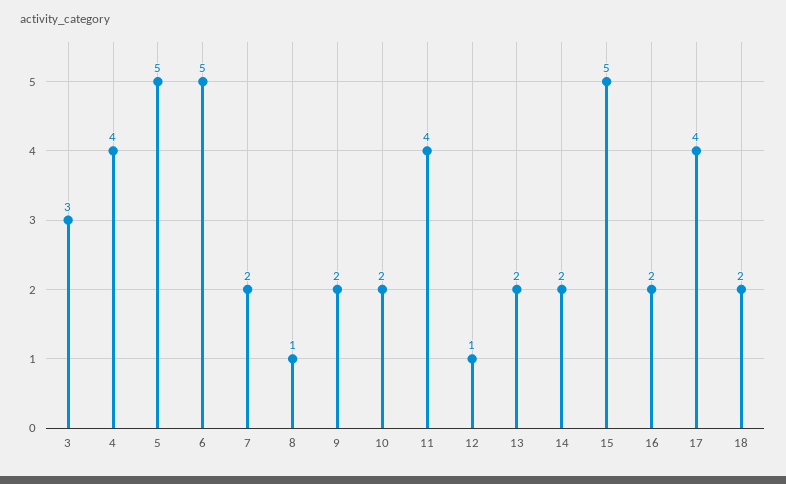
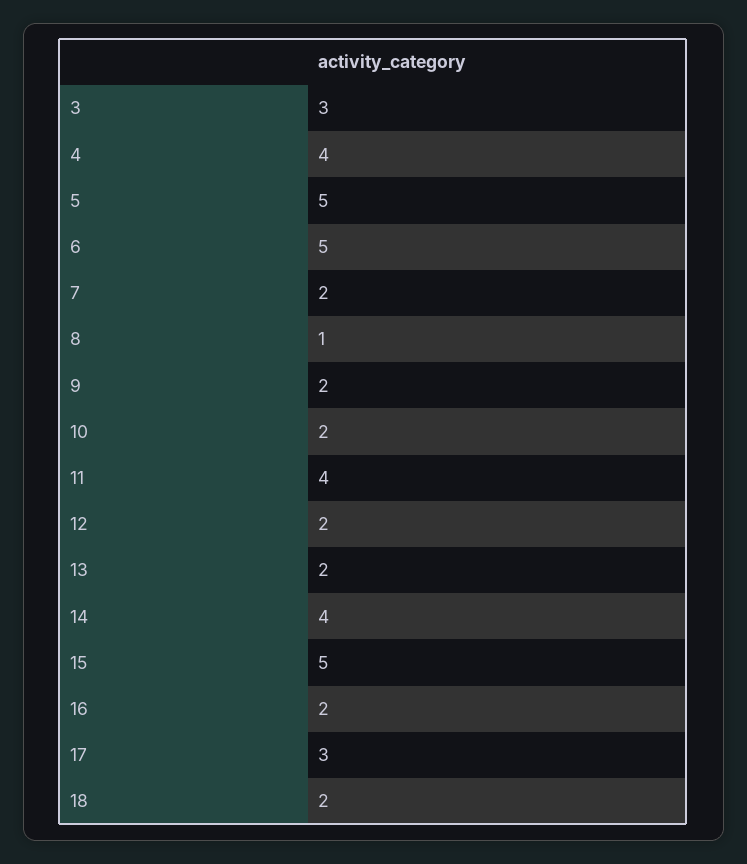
  {
    "3": 3,
    "4": 4,
    "5": 5,
    "6": 5,
    "7": 2,
    "8": 1,
    "9": 2,
    "10": 2,
    "11": 4,
-   "12": 1,
+   "12": 2,
    "13": 2,
-   "14": 2,
+   "14": 4,
    "15": 5,
    "16": 2,
-   "17": 4,
+   "17": 3,
    "18": 2
  }

